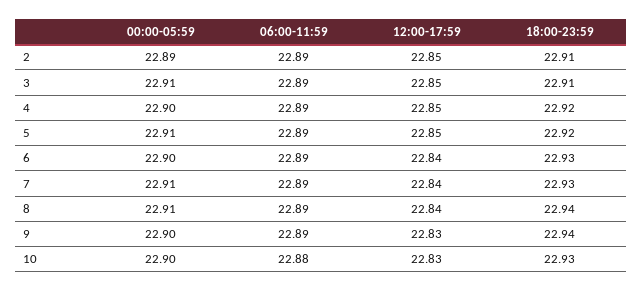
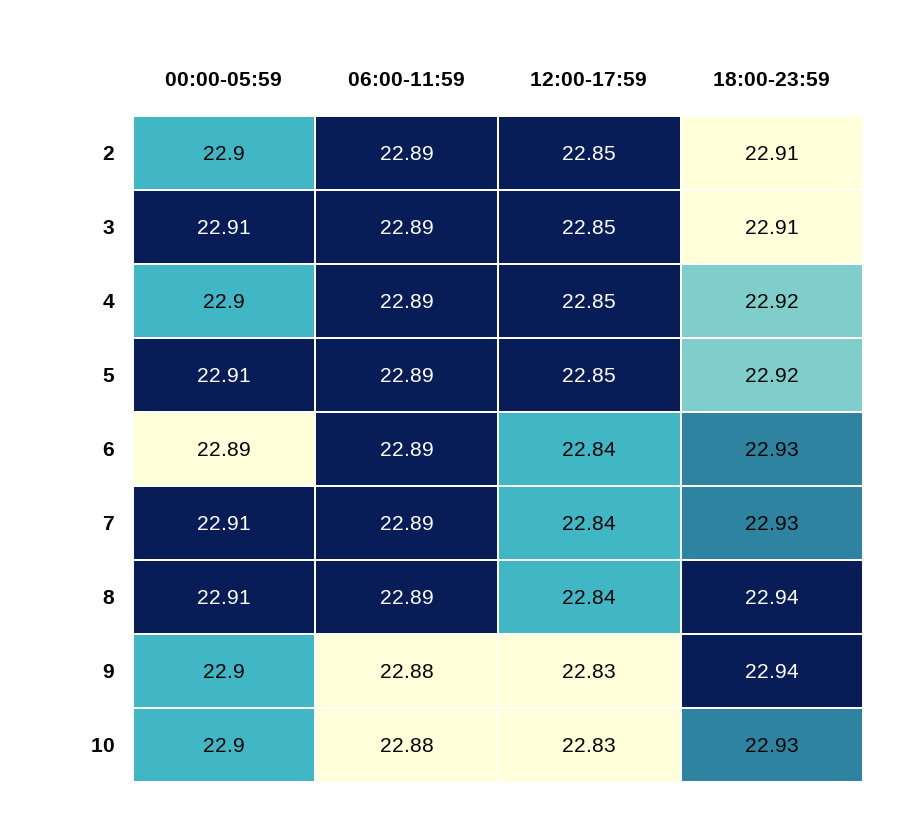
  {
    "00:00-05:59": {
-     "2": 22.89,
+     "2": 22.9,
      "3": 22.91,
      "4": 22.9,
      "5": 22.91,
-     "6": 22.9,
+     "6": 22.89,
      "7": 22.91,
      "8": 22.91,
      "9": 22.9,
      "10": 22.9
    },
    "06:00-11:59": {
      "2": 22.89,
      "3": 22.89,
      "4": 22.89,
      "5": 22.89,
      "6": 22.89,
      "7": 22.89,
      "8": 22.89,
-     "9": 22.89,
+     "9": 22.88,
      "10": 22.88
    },
    "12:00-17:59": {
      "2": 22.85,
      "3": 22.85,
      "4": 22.85,
      "5": 22.85,
      "6": 22.84,
      "7": 22.84,
      "8": 22.84,
      "9": 22.83,
      "10": 22.83
    },
    "18:00-23:59": {
      "2": 22.91,
      "3": 22.91,
      "4": 22.92,
      "5": 22.92,
      "6": 22.93,
      "7": 22.93,
      "8": 22.94,
      "9": 22.94,
      "10": 22.93
    }
  }

